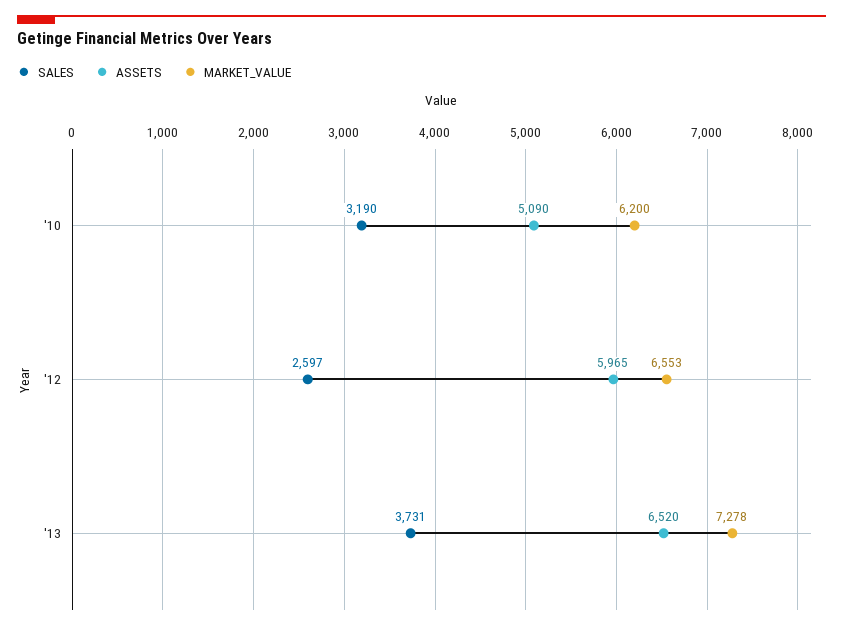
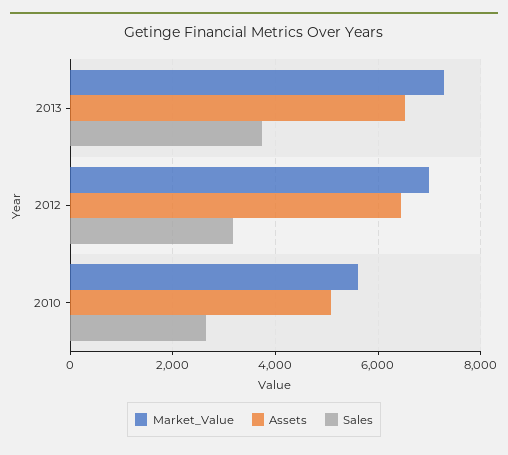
  {
    "SALES": {
-     "'10": 3190,
+     "'10": 2600,
-     "'12": 2597,
+     "'12": 3200,
      "'13": 3731
    },
    "ASSETS": {
      "'10": 5090,
-     "'12": 5965,
+     "'12": 6400,
      "'13": 6520
    },
    "MARKET_VALUE": {
-     "'10": 6200,
+     "'10": 5600,
-     "'12": 6553,
+     "'12": 7000,
      "'13": 7278
    }
  }

